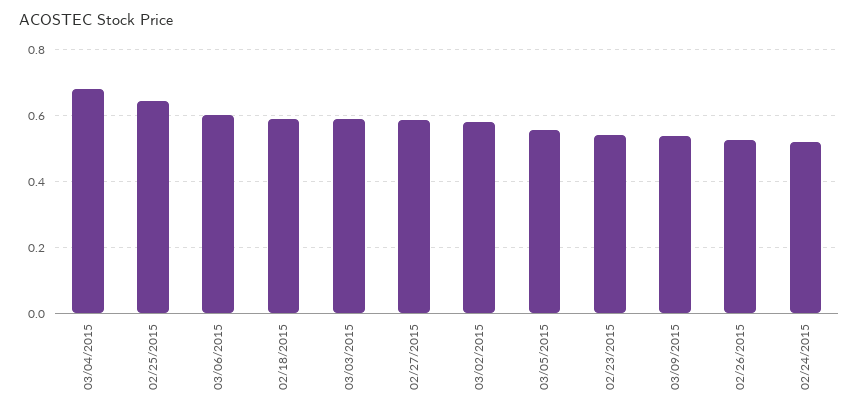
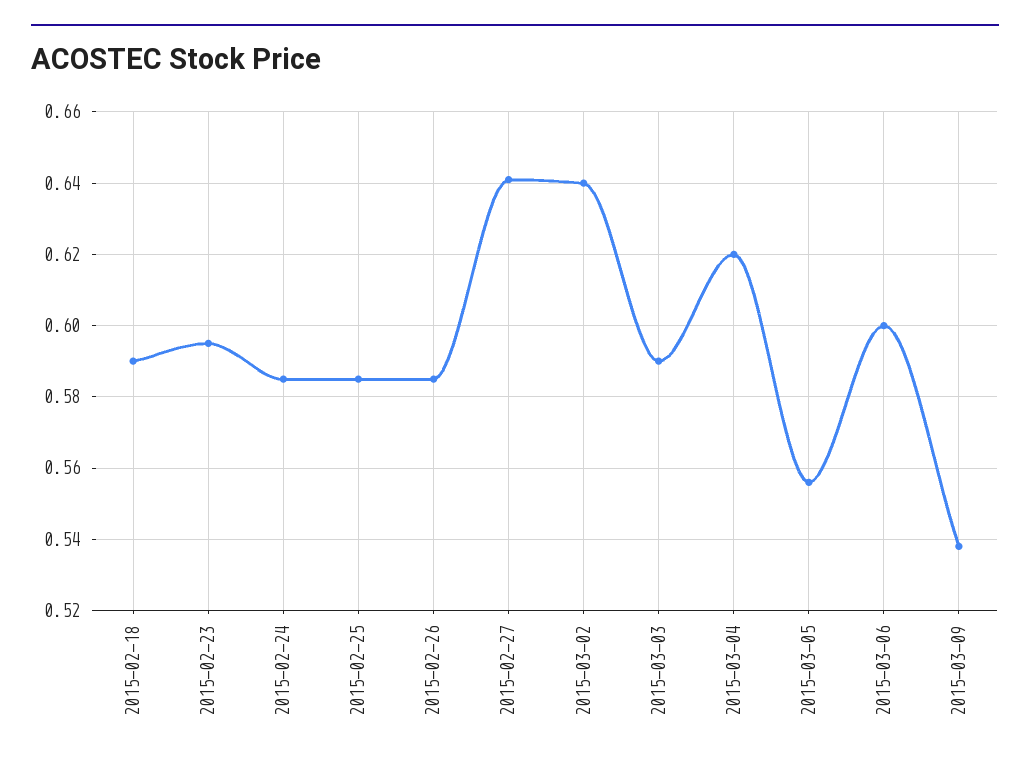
  {
-   "03/04/2015": 0.68,
+   "03/04/2015": 0.62,
-   "02/25/2015": 0.64,
+   "02/25/2015": 0.585,
    "03/06/2015": 0.6,
    "02/18/2015": 0.59,
    "03/03/2015": 0.59,
-   "02/27/2015": 0.58,
+   "02/27/2015": 0.64,
-   "03/02/2015": 0.58,
+   "03/02/2015": 0.64,
    "03/05/2015": 0.555,
-   "02/23/2015": 0.54,
+   "02/23/2015": 0.595,
    "03/09/2015": 0.54,
-   "02/26/2015": 0.52,
+   "02/26/2015": 0.585,
-   "02/24/2015": 0.52
+   "02/24/2015": 0.585
  }

